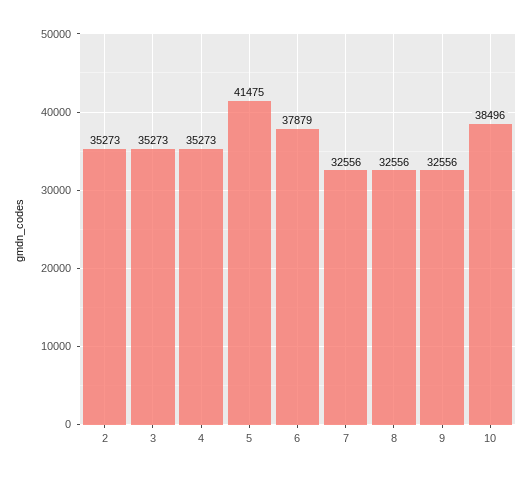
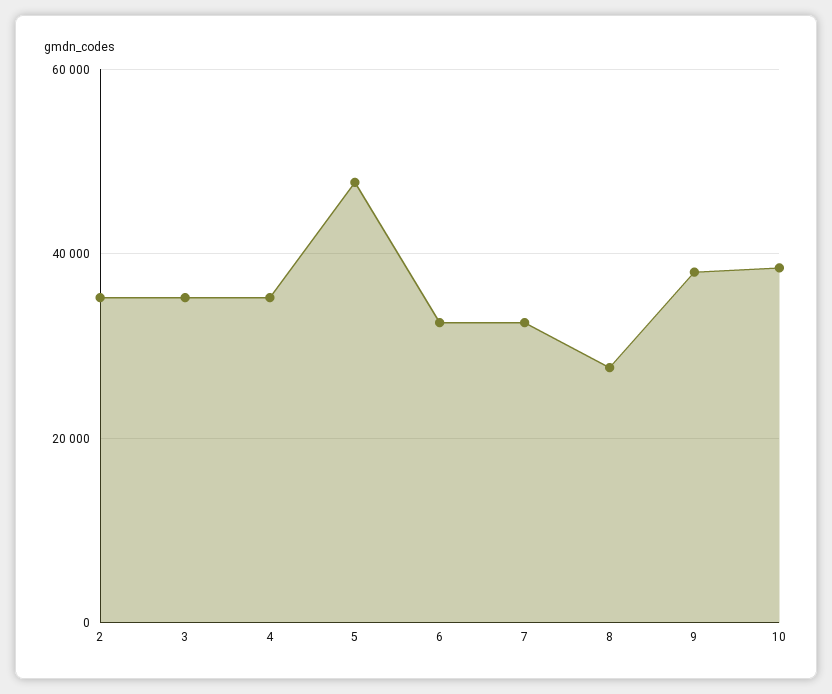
  {
    "2": 35273,
    "3": 35273,
    "4": 35273,
-   "5": 41475,
+   "5": 48000,
-   "6": 37879,
+   "6": 32000,
    "7": 32556,
-   "8": 32556,
+   "8": 28000,
-   "9": 32556,
+   "9": 38000,
    "10": 38496
  }

